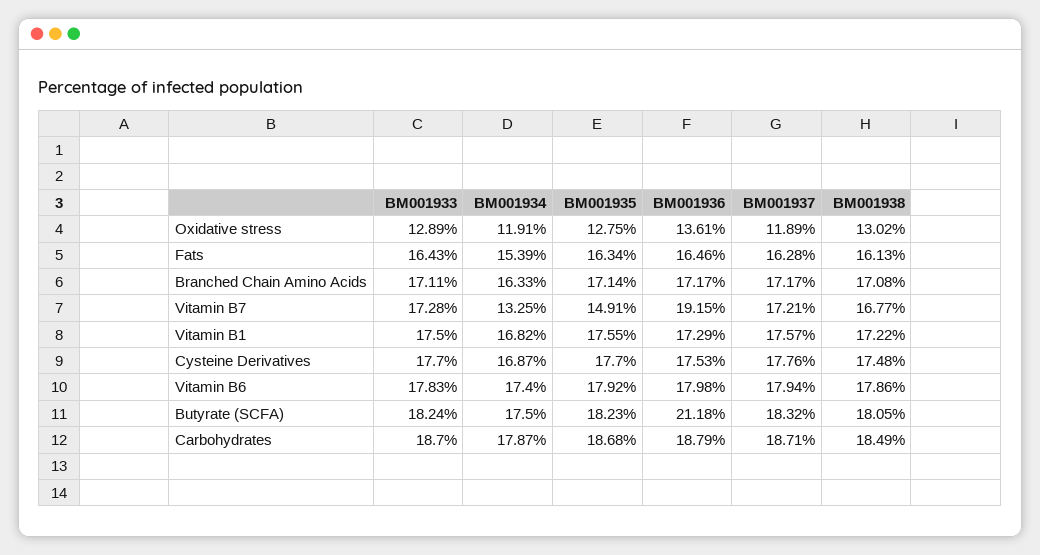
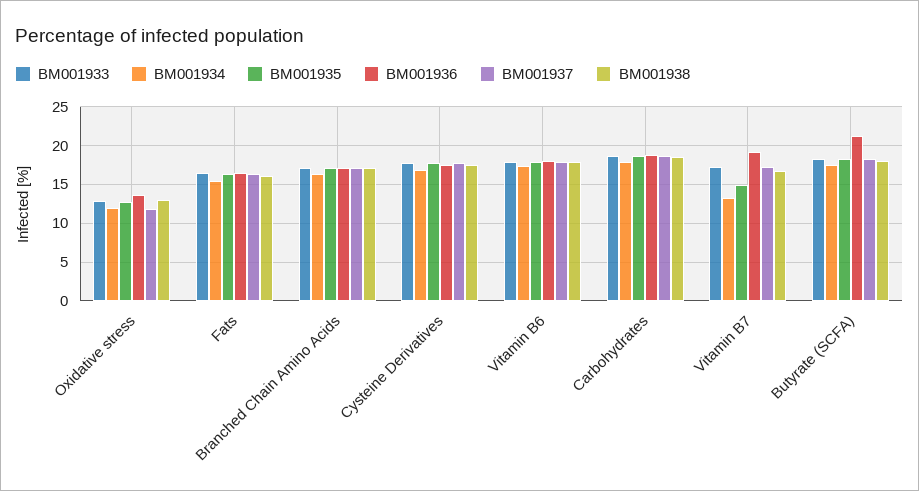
  {
    "BM001933": {
      "Oxidative stress": 12.89,
      "Fats": 16.43,
      "Branched Chain Amino Acids": 17.11,
      "Vitamin B7": 17.28,
-     "Vitamin B1": 17.5,
      "Cysteine Derivatives": 17.7,
      "Vitamin B6": 17.83,
      "Butyrate (SCFA)": 18.24,
      "Carbohydrates": 18.7
    },
    "BM001934": {
      "Oxidative stress": 11.91,
      "Fats": 15.39,
      "Branched Chain Amino Acids": 16.33,
      "Vitamin B7": 13.25,
-     "Vitamin B1": 16.82,
      "Cysteine Derivatives": 16.87,
      "Vitamin B6": 17.4,
      "Butyrate (SCFA)": 17.5,
      "Carbohydrates": 17.87
    },
    "BM001935": {
      "Oxidative stress": 12.75,
      "Fats": 16.34,
      "Branched Chain Amino Acids": 17.14,
      "Vitamin B7": 14.91,
-     "Vitamin B1": 17.55,
      "Cysteine Derivatives": 17.7,
      "Vitamin B6": 17.92,
      "Butyrate (SCFA)": 18.23,
      "Carbohydrates": 18.68
    },
    "BM001936": {
      "Oxidative stress": 13.61,
      "Fats": 16.46,
      "Branched Chain Amino Acids": 17.17,
      "Vitamin B7": 19.15,
-     "Vitamin B1": 17.29,
      "Cysteine Derivatives": 17.53,
      "Vitamin B6": 17.98,
      "Butyrate (SCFA)": 21.18,
      "Carbohydrates": 18.79
    },
    "BM001937": {
      "Oxidative stress": 11.89,
      "Fats": 16.28,
      "Branched Chain Amino Acids": 17.17,
      "Vitamin B7": 17.21,
-     "Vitamin B1": 17.57,
      "Cysteine Derivatives": 17.76,
      "Vitamin B6": 17.94,
      "Butyrate (SCFA)": 18.32,
      "Carbohydrates": 18.71
    },
    "BM001938": {
      "Oxidative stress": 13.02,
      "Fats": 16.13,
      "Branched Chain Amino Acids": 17.08,
      "Vitamin B7": 16.77,
-     "Vitamin B1": 17.22,
      "Cysteine Derivatives": 17.48,
      "Vitamin B6": 17.86,
      "Butyrate (SCFA)": 18.05,
      "Carbohydrates": 18.49
    }
  }

